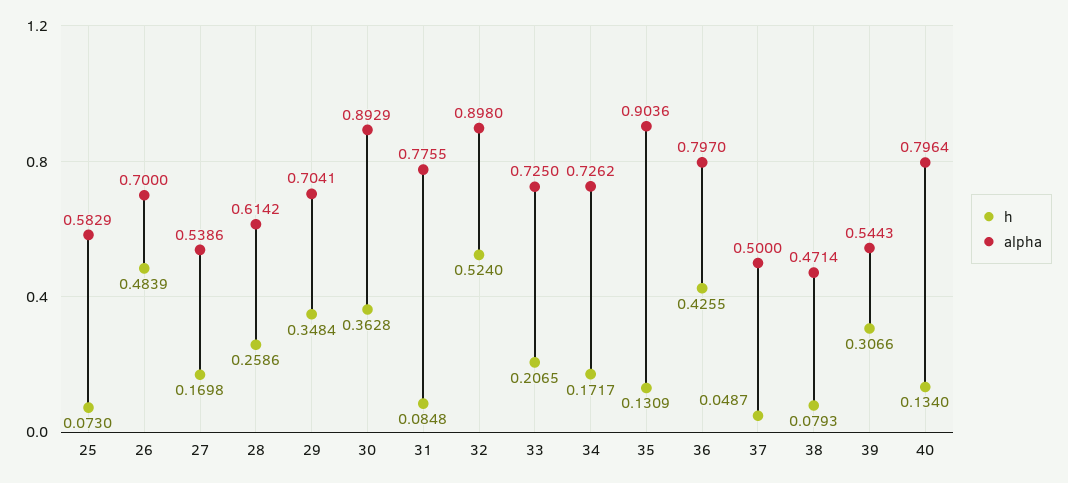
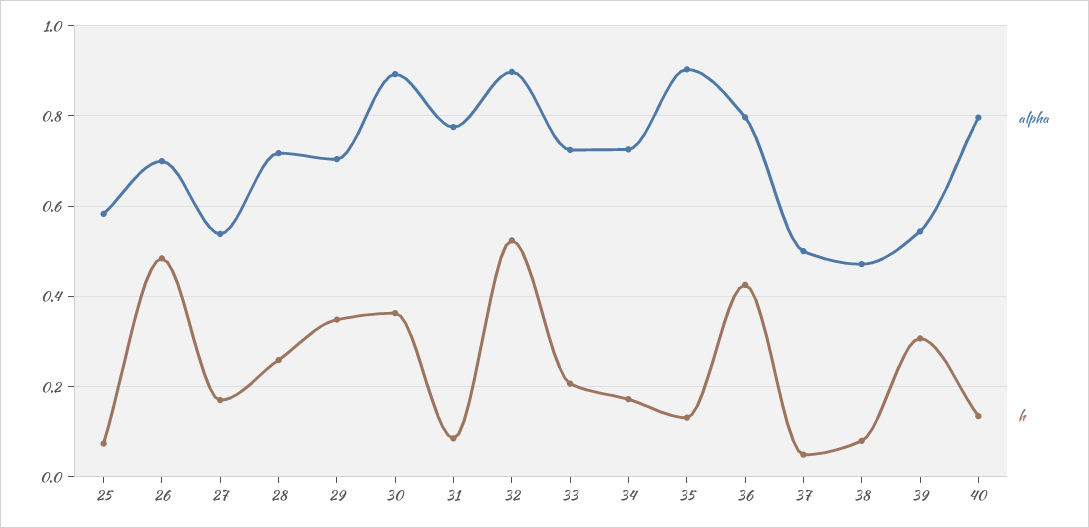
  {
    "h": {
      "25": 0.073,
      "26": 0.4839,
      "27": 0.1698,
      "28": 0.2586,
      "29": 0.3484,
      "30": 0.3628,
      "31": 0.0848,
      "32": 0.524,
      "33": 0.2065,
      "34": 0.1717,
      "35": 0.1309,
      "36": 0.4255,
      "37": 0.0487,
      "38": 0.0793,
      "39": 0.3066,
      "40": 0.134
    },
    "alpha": {
      "25": 0.5829,
      "26": 0.7,
      "27": 0.5386,
-     "28": 0.6142,
+     "28": 0.72,
      "29": 0.7041,
      "30": 0.8929,
      "31": 0.7755,
      "32": 0.898,
      "33": 0.725,
      "34": 0.7262,
      "35": 0.9036,
      "36": 0.797,
      "37": 0.5,
      "38": 0.4714,
      "39": 0.5443,
      "40": 0.7964
    }
  }

